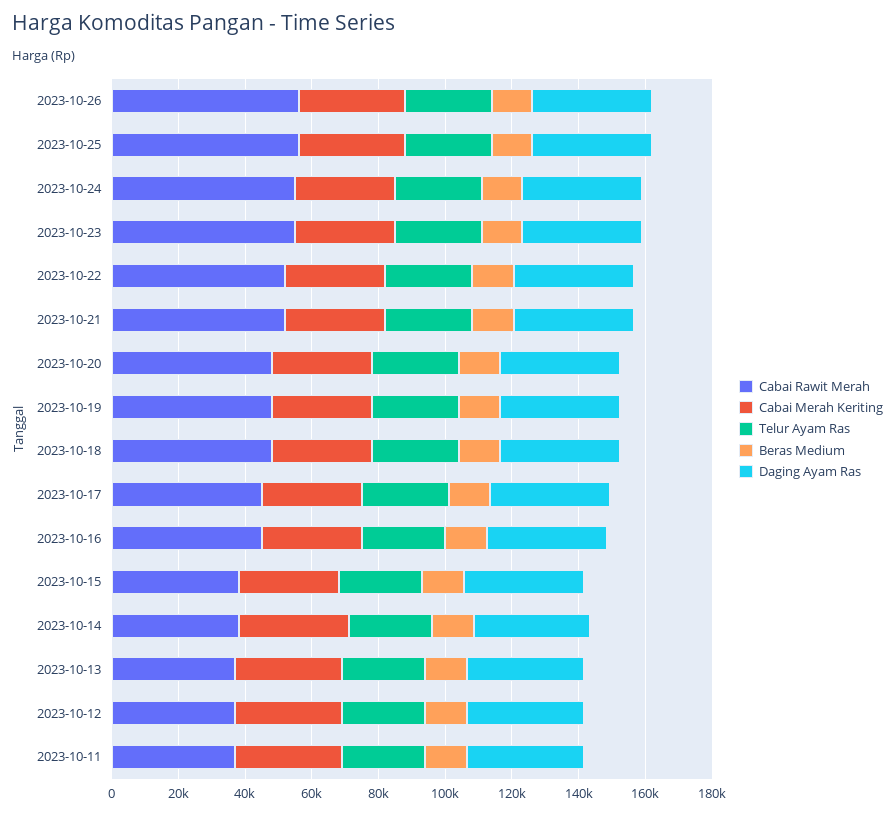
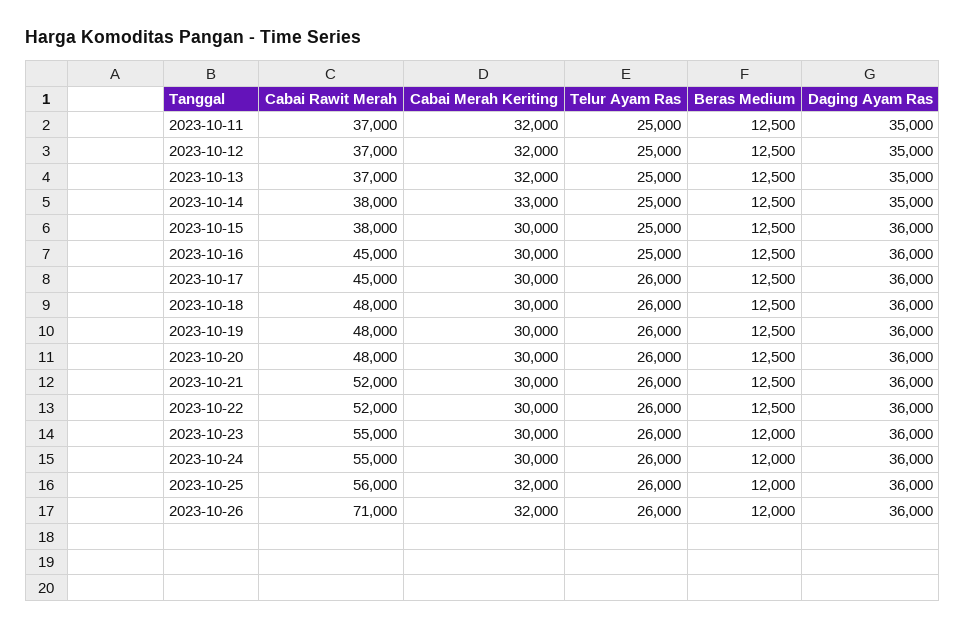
  {
    "Cabai Rawit Merah": {
-     "2023-10-26": 55000,
+     "2023-10-26": 71000,
      "2023-10-25": 56000,
      "2023-10-24": 55000,
      "2023-10-23": 55000,
      "2023-10-22": 52000,
      "2023-10-21": 52000,
      "2023-10-20": 48000,
      "2023-10-19": 48000,
      "2023-10-18": 48000,
      "2023-10-17": 45000,
      "2023-10-16": 45000,
      "2023-10-15": 38000,
      "2023-10-14": 38000,
      "2023-10-13": 37000,
      "2023-10-12": 37000,
      "2023-10-11": 37000
    },
    "Cabai Merah Keriting": {
      "2023-10-26": 32000,
      "2023-10-25": 32000,
      "2023-10-24": 30000,
      "2023-10-23": 30000,
      "2023-10-22": 30000,
      "2023-10-21": 30000,
      "2023-10-20": 30000,
      "2023-10-19": 30000,
      "2023-10-18": 30000,
      "2023-10-17": 30000,
      "2023-10-16": 30000,
      "2023-10-15": 30000,
      "2023-10-14": 33000,
      "2023-10-13": 32000,
      "2023-10-12": 32000,
      "2023-10-11": 32000
    },
    "Telur Ayam Ras": {
      "2023-10-26": 26000,
      "2023-10-25": 26000,
      "2023-10-24": 26000,
      "2023-10-23": 26000,
      "2023-10-22": 26000,
      "2023-10-21": 26000,
      "2023-10-20": 26000,
      "2023-10-19": 26000,
      "2023-10-18": 26000,
      "2023-10-17": 26000,
      "2023-10-16": 25000,
      "2023-10-15": 25000,
      "2023-10-14": 25000,
      "2023-10-13": 25000,
      "2023-10-12": 25000,
      "2023-10-11": 25000
    },
    "Beras Medium": {
      "2023-10-26": 12000,
      "2023-10-25": 12000,
      "2023-10-24": 12000,
      "2023-10-23": 12000,
      "2023-10-22": 12500,
      "2023-10-21": 12500,
      "2023-10-20": 12500,
      "2023-10-19": 12500,
      "2023-10-18": 12500,
      "2023-10-17": 12500,
      "2023-10-16": 12500,
      "2023-10-15": 12500,
      "2023-10-14": 12500,
      "2023-10-13": 12500,
      "2023-10-12": 12500,
      "2023-10-11": 12500
    },
    "Daging Ayam Ras": {
      "2023-10-26": 36000,
      "2023-10-25": 36000,
      "2023-10-24": 36000,
      "2023-10-23": 36000,
      "2023-10-22": 36000,
      "2023-10-21": 36000,
      "2023-10-20": 36000,
      "2023-10-19": 36000,
      "2023-10-18": 36000,
      "2023-10-17": 36000,
      "2023-10-16": 36000,
      "2023-10-15": 36000,
      "2023-10-14": 35000,
      "2023-10-13": 35000,
      "2023-10-12": 35000,
      "2023-10-11": 35000
    }
  }

